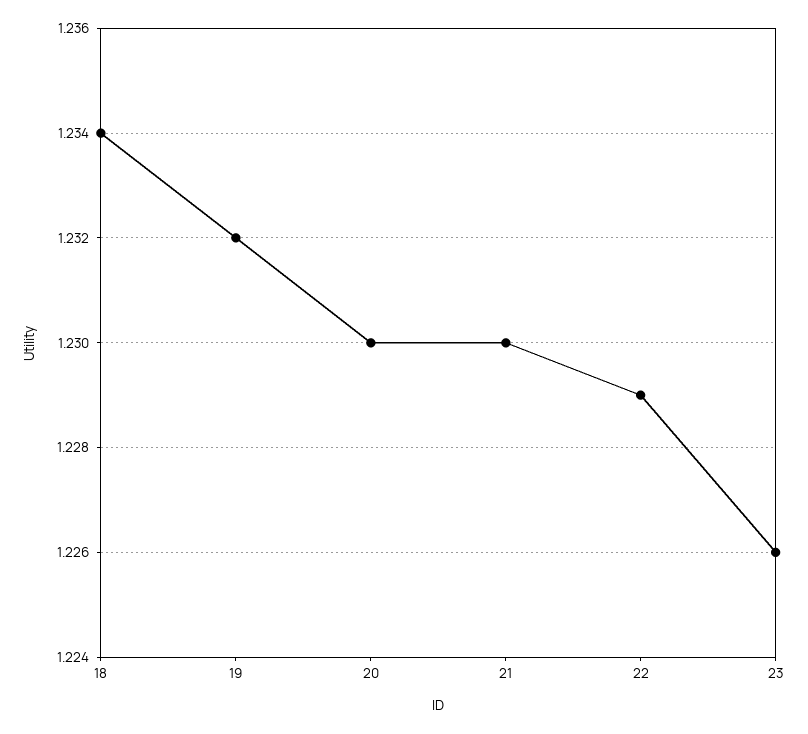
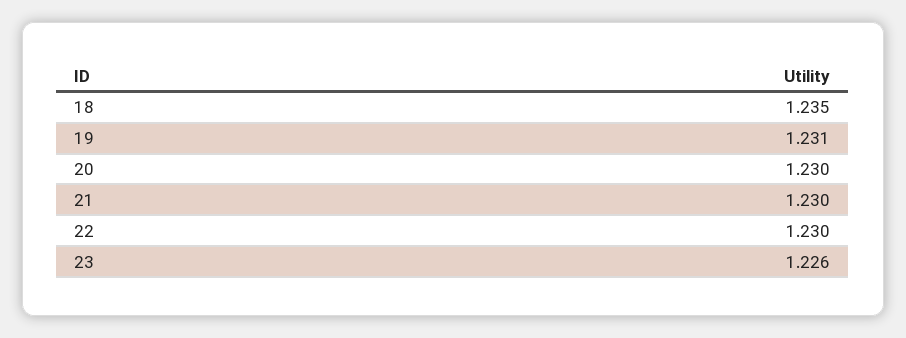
  {
-   "18": 1.234,
+   "18": 1.235,
-   "19": 1.232,
+   "19": 1.231,
    "20": 1.23,
    "21": 1.23,
-   "22": 1.229,
+   "22": 1.23,
    "23": 1.226
  }

